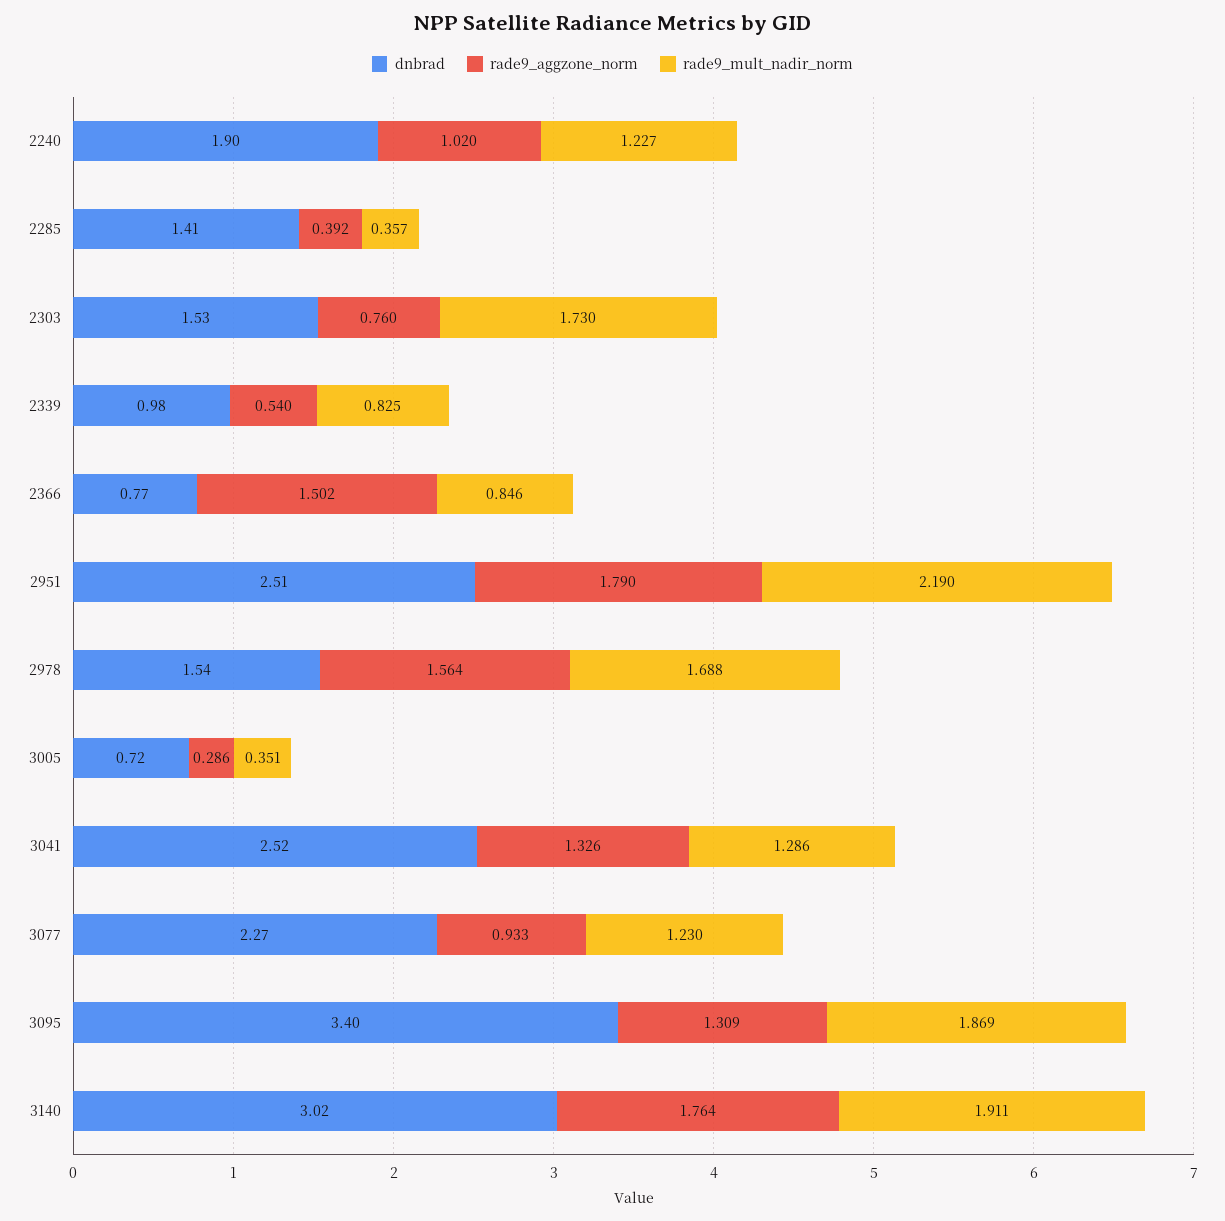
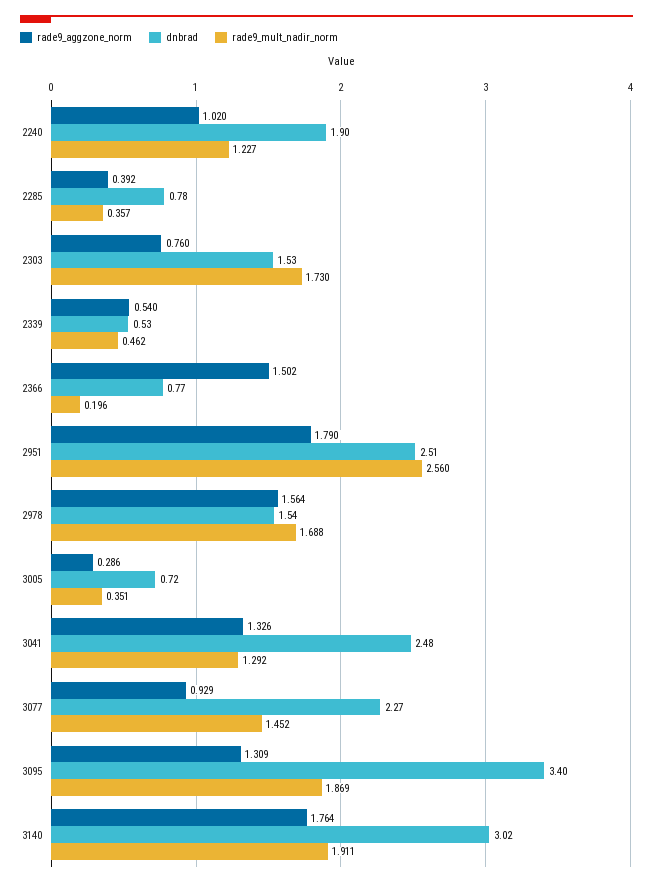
  {
    "dnbrad": {
      "2240": 1.9,
-     "2285": 1.41,
+     "2285": 0.78,
      "2303": 1.53,
-     "2339": 0.98,
+     "2339": 0.53,
      "2366": 0.77,
      "2951": 2.51,
      "2978": 1.54,
      "3005": 0.72,
-     "3041": 2.52,
+     "3041": 2.48,
      "3077": 2.27,
      "3095": 3.4,
      "3140": 3.02
    },
    "rade9_aggzone_norm": {
      "2240": 1.02,
      "2285": 0.392,
      "2303": 0.76,
      "2339": 0.54,
      "2366": 1.502,
      "2951": 1.79,
      "2978": 1.564,
      "3005": 0.286,
      "3041": 1.326,
-     "3077": 0.933,
+     "3077": 0.929,
      "3095": 1.309,
      "3140": 1.764
    },
    "rade9_mult_nadir_norm": {
      "2240": 1.227,
      "2285": 0.357,
      "2303": 1.73,
-     "2339": 0.825,
+     "2339": 0.462,
-     "2366": 0.846,
+     "2366": 0.196,
-     "2951": 2.19,
+     "2951": 2.56,
      "2978": 1.688,
      "3005": 0.351,
-     "3041": 1.286,
+     "3041": 1.292,
-     "3077": 1.23,
+     "3077": 1.452,
      "3095": 1.869,
      "3140": 1.911
    }
  }

